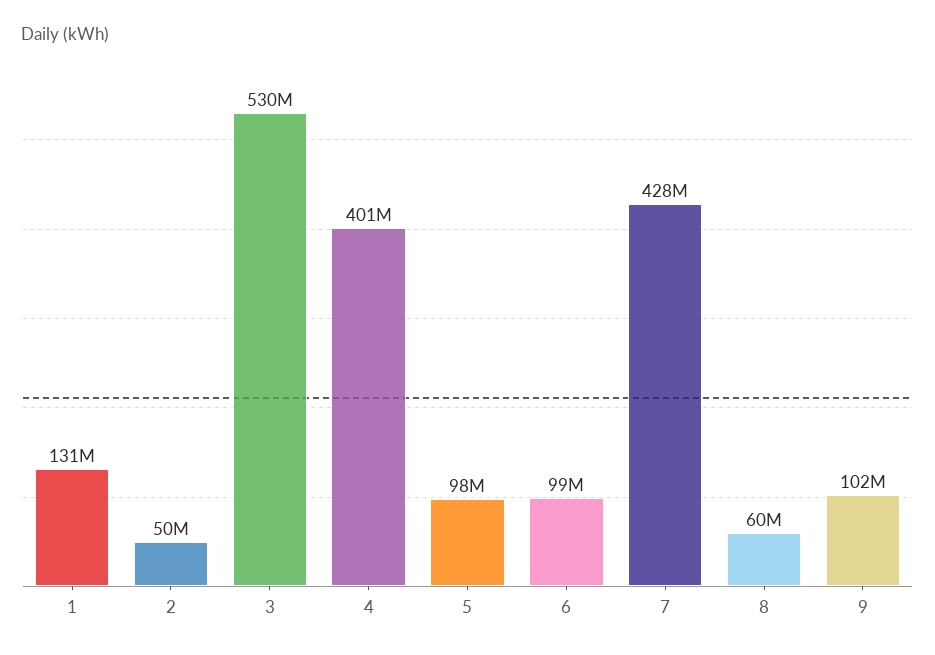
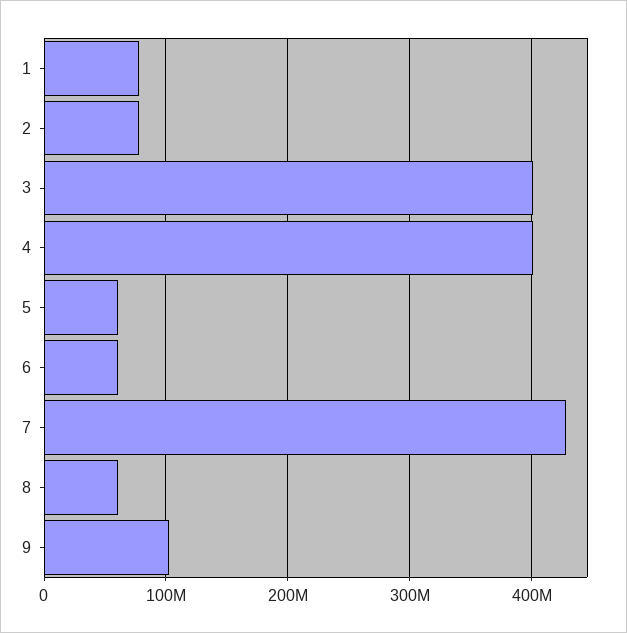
  {
-   "1": 131000000,
+   "1": 80000000,
-   "2": 50000000,
+   "2": 80000000,
-   "3": 530000000,
+   "3": 400000000,
    "4": 401000000,
-   "5": 98000000,
+   "5": 60000000,
-   "6": 99000000,
+   "6": 60000000,
    "7": 428000000,
    "8": 60000000,
    "9": 102000000
  }

